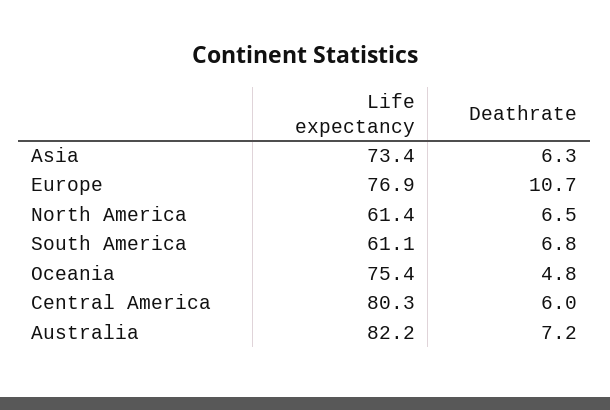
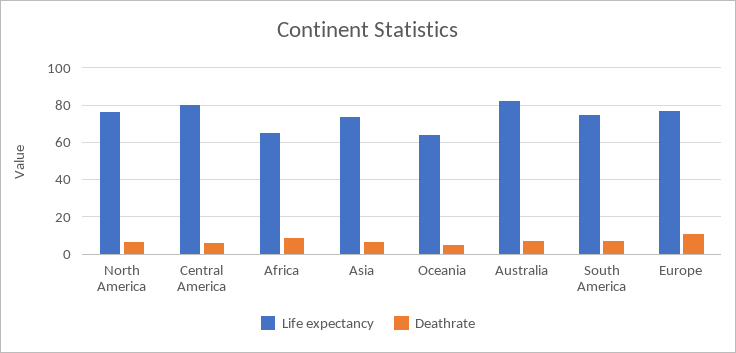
  {
    "Life expectancy": {
      "Asia": 73.4,
      "Europe": 76.9,
-     "North America": 61.4,
+     "North America": 75,
-     "South America": 61.1,
+     "South America": 75,
-     "Oceania": 75.4,
+     "Oceania": 65,
      "Central America": 80.3,
-     "Australia": 82.2
+     "Australia": 82.2,
+     "Africa": 65
    },
    "Deathrate": {
      "Asia": 6.3,
      "Europe": 10.7,
      "North America": 6.5,
      "South America": 6.8,
      "Oceania": 4.8,
      "Central America": 6,
-     "Australia": 7.2
+     "Australia": 7.2,
+     "Africa": 10
    }
  }

